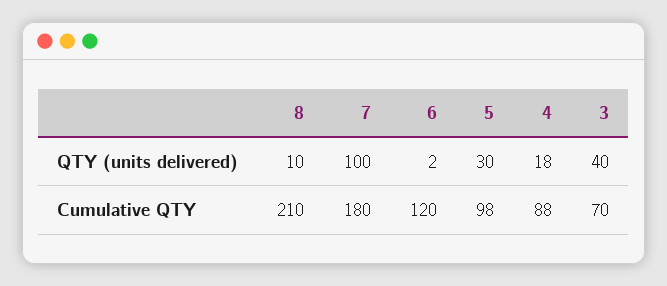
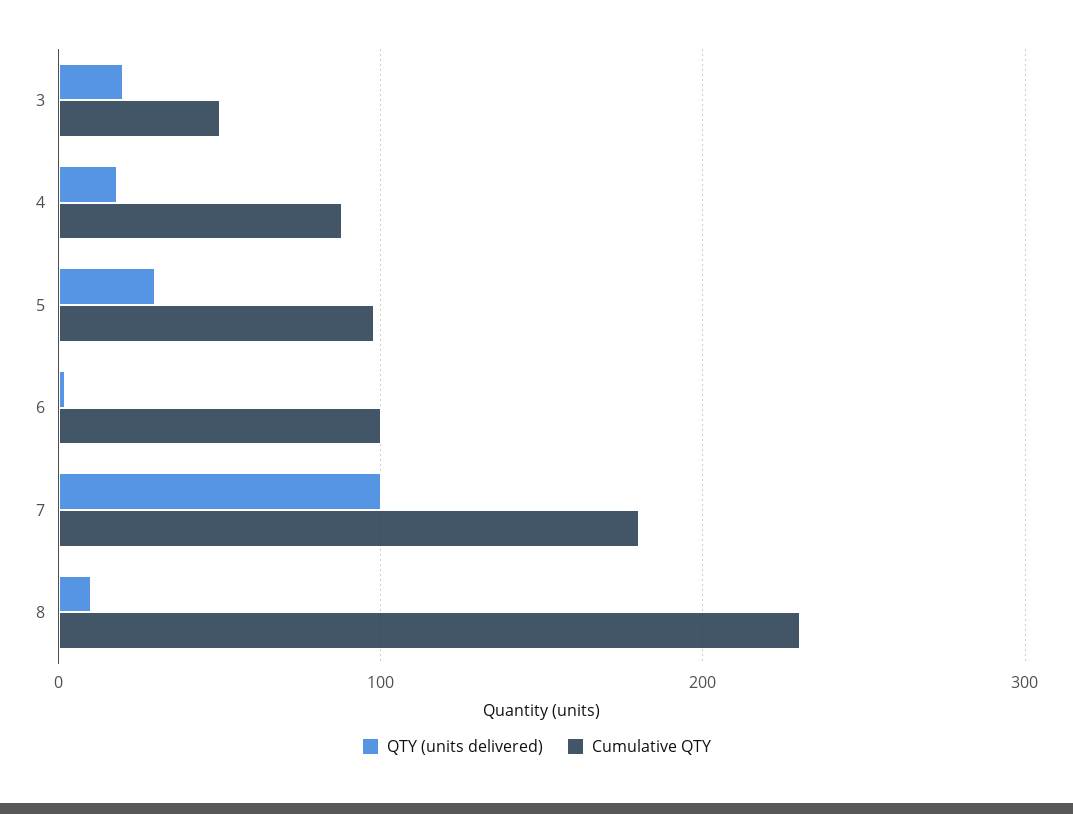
  {
    "QTY (units delivered)": {
      "8": 10,
      "7": 100,
      "6": 2,
      "5": 30,
      "4": 18,
-     "3": 40
+     "3": 20
    },
    "Cumulative QTY": {
-     "8": 210,
+     "8": 230,
      "7": 180,
-     "6": 120,
+     "6": 100,
      "5": 98,
      "4": 88,
-     "3": 70
+     "3": 50
    }
  }

